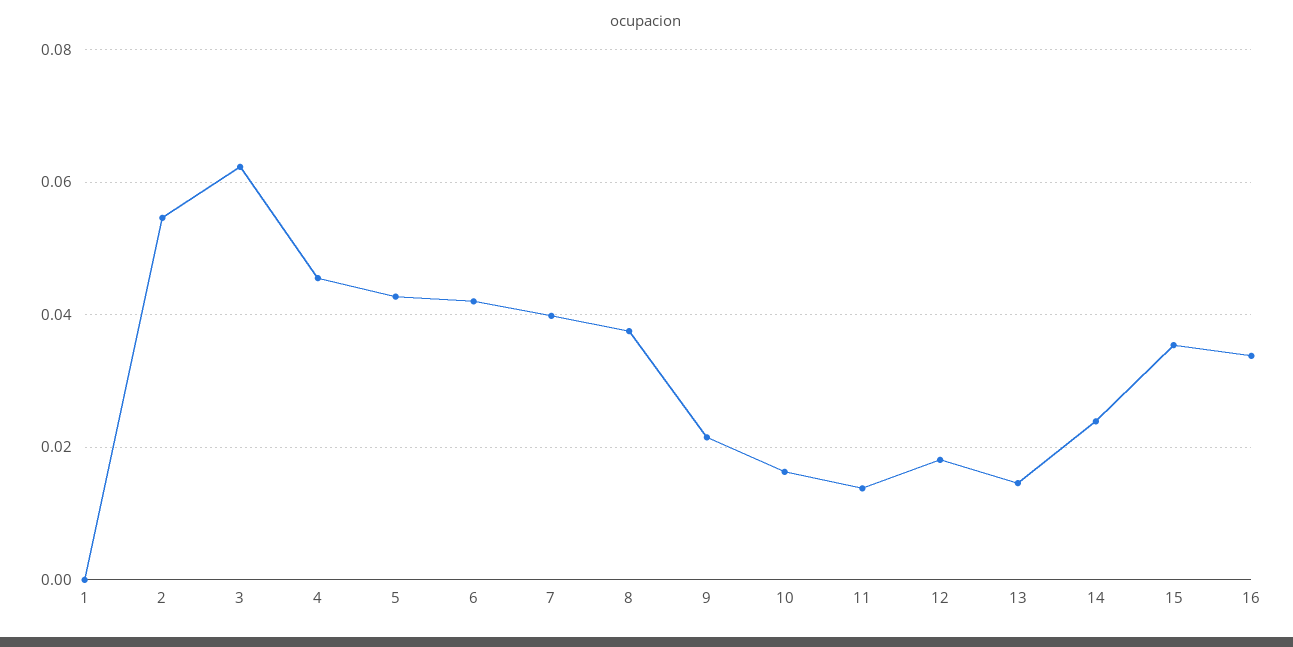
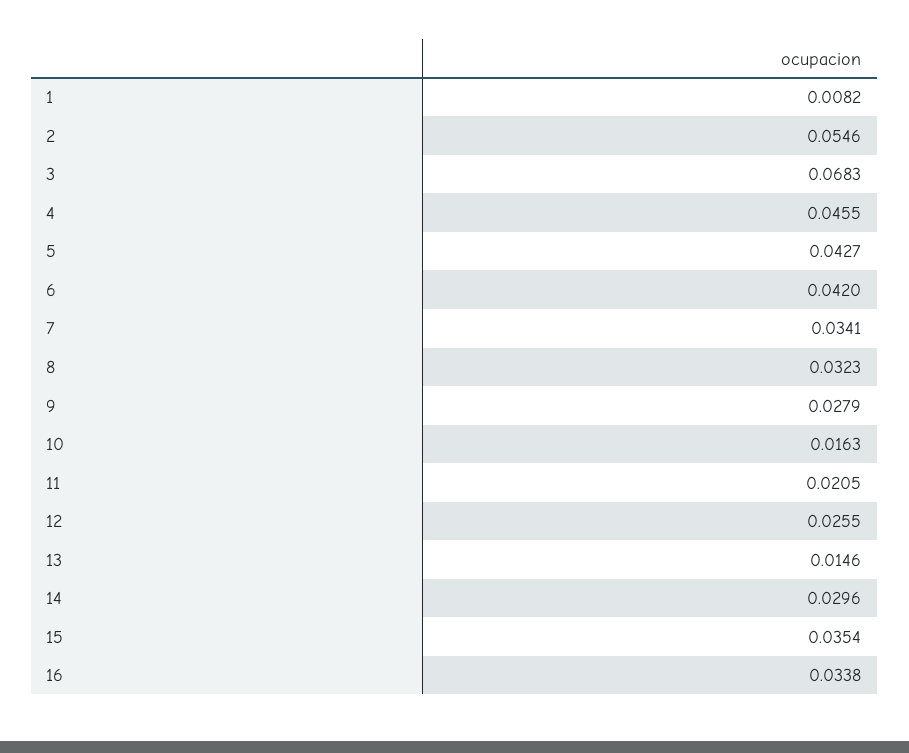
  {
-   "1": 0,
+   "1": 0.0082,
    "2": 0.0546,
-   "3": 0.062,
+   "3": 0.0683,
    "4": 0.0455,
    "5": 0.0427,
    "6": 0.042,
-   "7": 0.04,
+   "7": 0.0341,
-   "8": 0.038,
+   "8": 0.0323,
-   "9": 0.022,
+   "9": 0.0279,
    "10": 0.0163,
-   "11": 0.014,
+   "11": 0.0205,
-   "12": 0.018,
+   "12": 0.0255,
    "13": 0.0146,
-   "14": 0.024,
+   "14": 0.0296,
    "15": 0.0354,
    "16": 0.0338
  }

